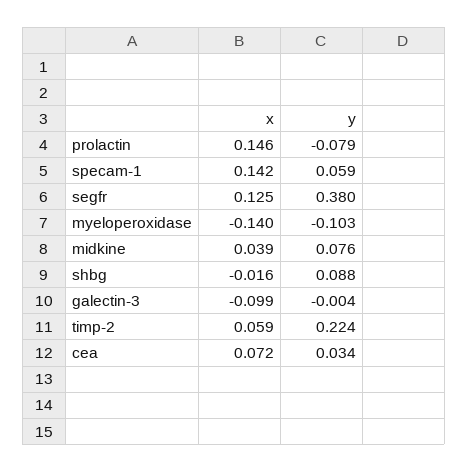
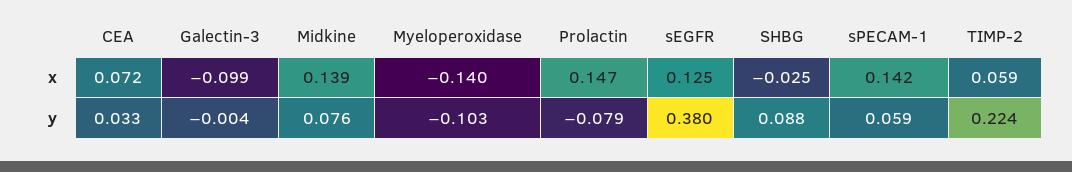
  {
    "x": {
-     "prolactin": 0.146,
+     "prolactin": 0.147,
      "specam-1": 0.142,
      "segfr": 0.125,
      "myeloperoxidase": -0.14,
-     "midkine": 0.039,
+     "midkine": 0.139,
-     "shbg": -0.016,
+     "shbg": -0.025,
      "galectin-3": -0.099,
      "timp-2": 0.059,
      "cea": 0.072
    },
    "y": {
      "prolactin": -0.079,
      "specam-1": 0.059,
      "segfr": 0.38,
      "myeloperoxidase": -0.103,
      "midkine": 0.076,
      "shbg": 0.088,
      "galectin-3": -0.004,
      "timp-2": 0.224,
-     "cea": 0.034
+     "cea": 0.033
    }
  }

